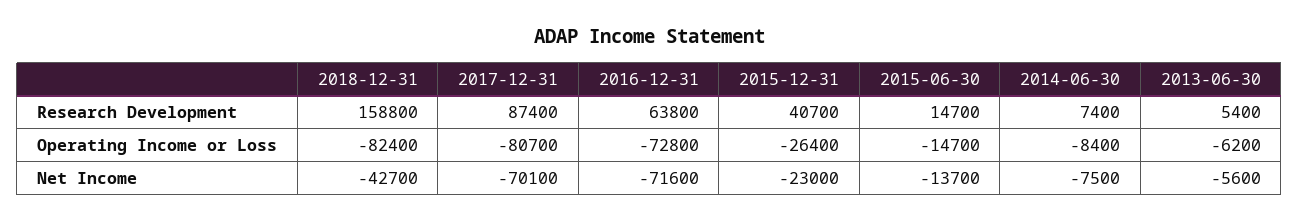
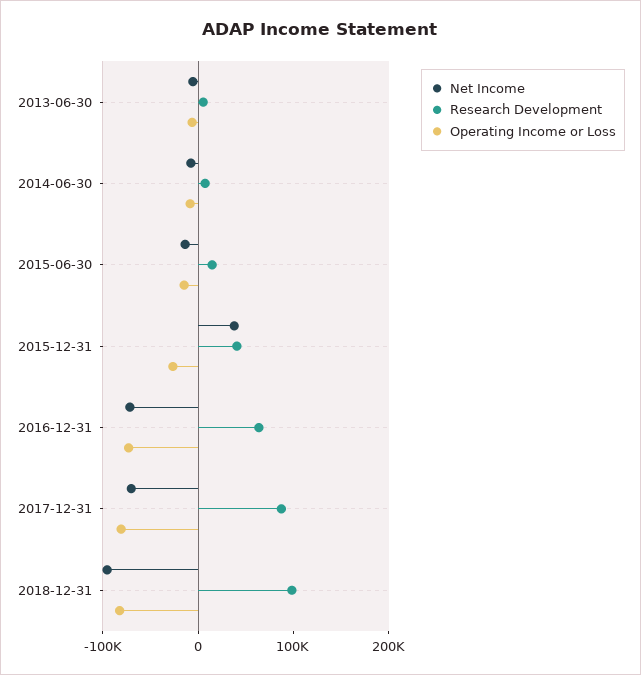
  {
    "Research Development": {
-     "2018-12-31": 158800,
+     "2018-12-31": 100000,
      "2017-12-31": 87400,
      "2016-12-31": 63800,
      "2015-12-31": 40700,
      "2015-06-30": 14700,
      "2014-06-30": 7400,
      "2013-06-30": 5400
    },
    "Operating Income or Loss": {
      "2018-12-31": -82400,
      "2017-12-31": -80700,
      "2016-12-31": -72800,
      "2015-12-31": -26400,
      "2015-06-30": -14700,
      "2014-06-30": -8400,
      "2013-06-30": -6200
    },
    "Net Income": {
-     "2018-12-31": -42700,
+     "2018-12-31": -100000,
      "2017-12-31": -70100,
      "2016-12-31": -71600,
-     "2015-12-31": -23000,
+     "2015-12-31": 40000,
      "2015-06-30": -13700,
      "2014-06-30": -7500,
      "2013-06-30": -5600
    }
  }

